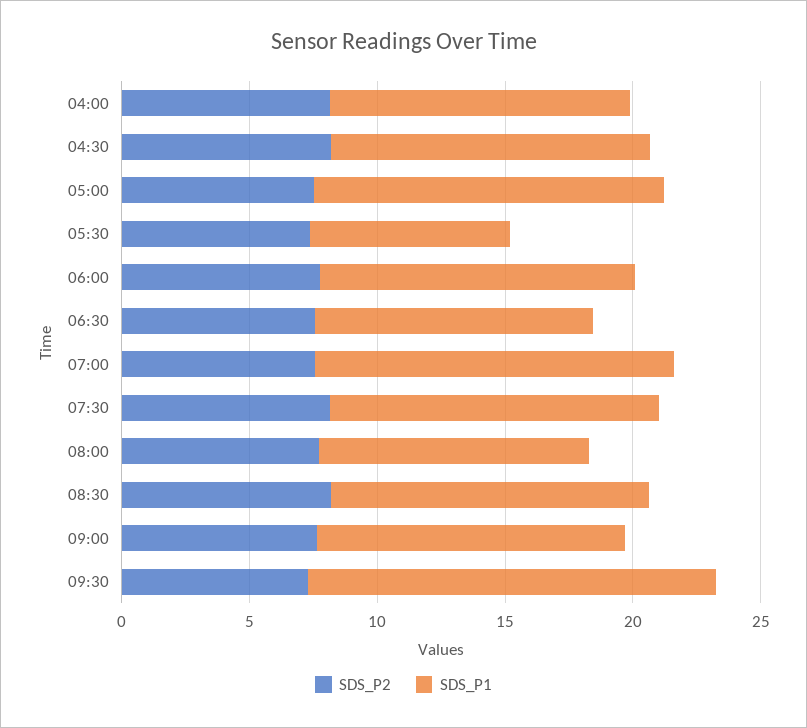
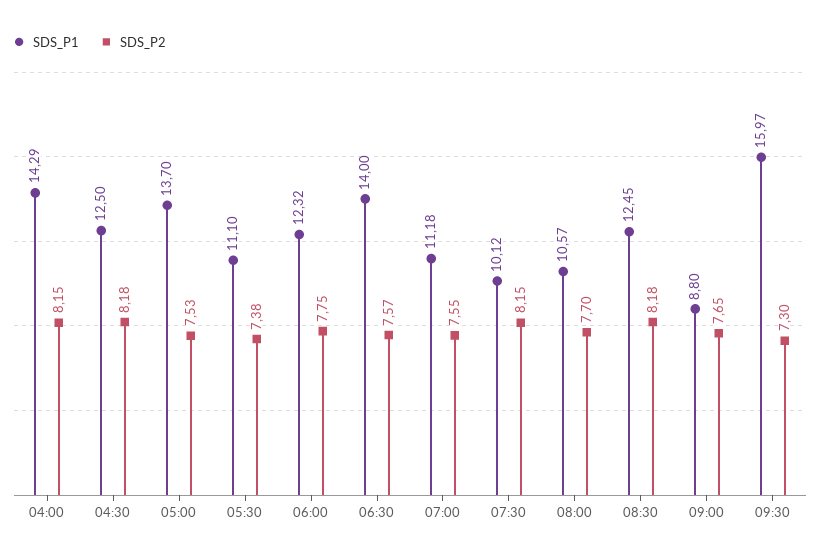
  {
    "SDS_P2": {
      "04:00": 8.15,
      "04:30": 8.18,
      "05:00": 7.53,
      "05:30": 7.38,
      "06:00": 7.75,
      "06:30": 7.57,
      "07:00": 7.55,
      "07:30": 8.15,
      "08:00": 7.7,
      "08:30": 8.18,
      "09:00": 7.65,
      "09:30": 7.3
    },
    "SDS_P1": {
-     "04:00": 12,
+     "04:00": 14.29,
      "04:30": 12.5,
      "05:00": 13.7,
-     "05:30": 8,
+     "05:30": 11.1,
      "06:00": 12.32,
-     "06:30": 11,
+     "06:30": 14,
-     "07:00": 14,
+     "07:00": 11.18,
-     "07:30": 13,
+     "07:30": 10.12,
      "08:00": 10.57,
      "08:30": 12.45,
-     "09:00": 12,
+     "09:00": 8.8,
      "09:30": 15.97
    }
  }

